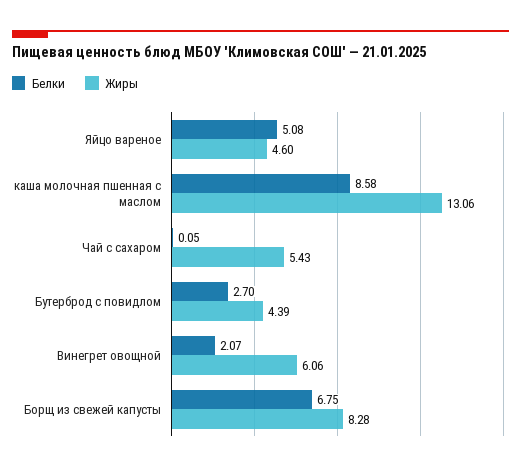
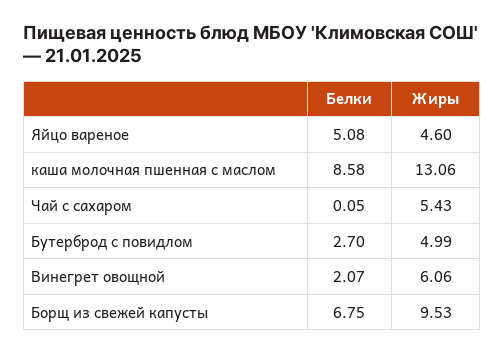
  {
    "Белки": {
      "Яйцо вареное": 5.08,
      "каша молочная пшенная с маслом": 8.58,
      "Чай с сахаром": 0.05,
      "Бутерброд с повидлом": 2.7,
      "Винегрет овощной": 2.07,
      "Борщ из свежей капусты": 6.75
    },
    "Жиры": {
      "Яйцо вареное": 4.6,
      "каша молочная пшенная с маслом": 13.06,
      "Чай с сахаром": 5.43,
-     "Бутерброд с повидлом": 4.39,
+     "Бутерброд с повидлом": 4.99,
      "Винегрет овощной": 6.06,
-     "Борщ из свежей капусты": 8.28
+     "Борщ из свежей капусты": 9.53
    }
  }

